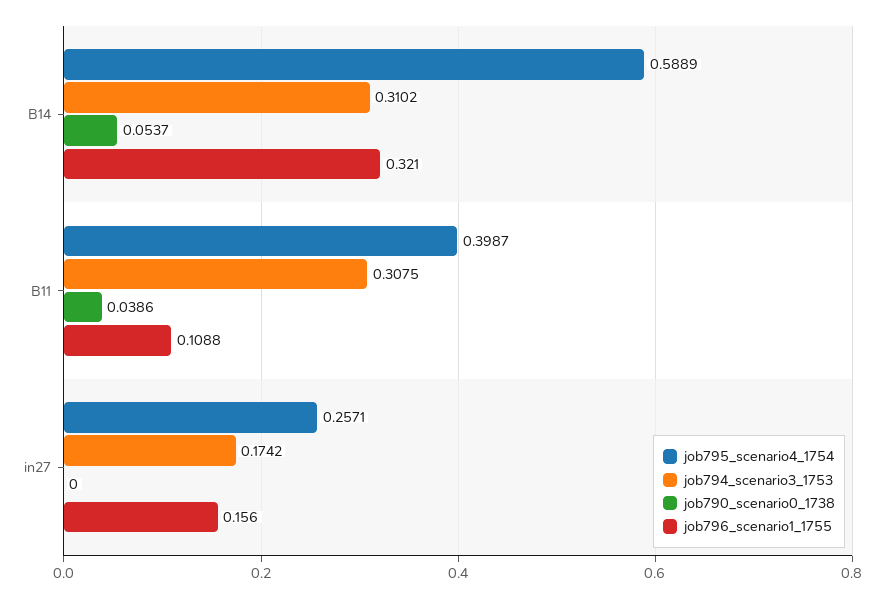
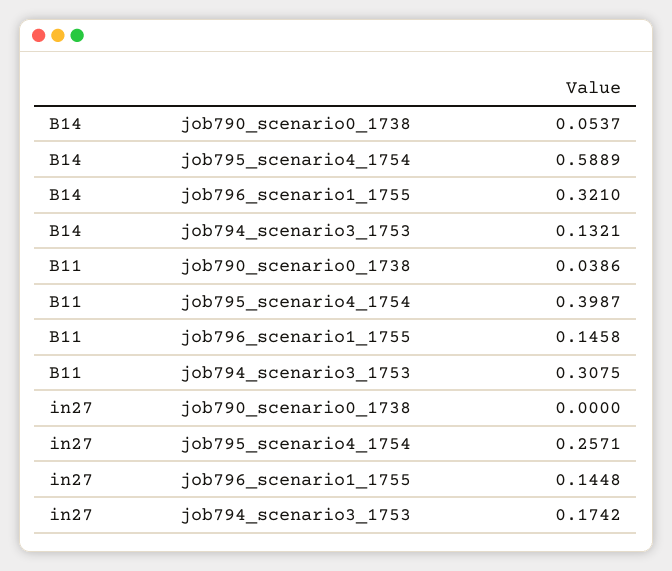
  {
    "job795_scenario4_1754": {
      "B14": 0.5889,
      "B11": 0.3987,
      "in27": 0.2571
    },
    "job794_scenario3_1753": {
-     "B14": 0.3102,
+     "B14": 0.1321,
      "B11": 0.3075,
      "in27": 0.1742
    },
    "job790_scenario0_1738": {
      "B14": 0.0537,
      "B11": 0.0386,
      "in27": 0
    },
    "job796_scenario1_1755": {
      "B14": 0.321,
-     "B11": 0.1088,
+     "B11": 0.1458,
-     "in27": 0.156
+     "in27": 0.1448
    }
  }

